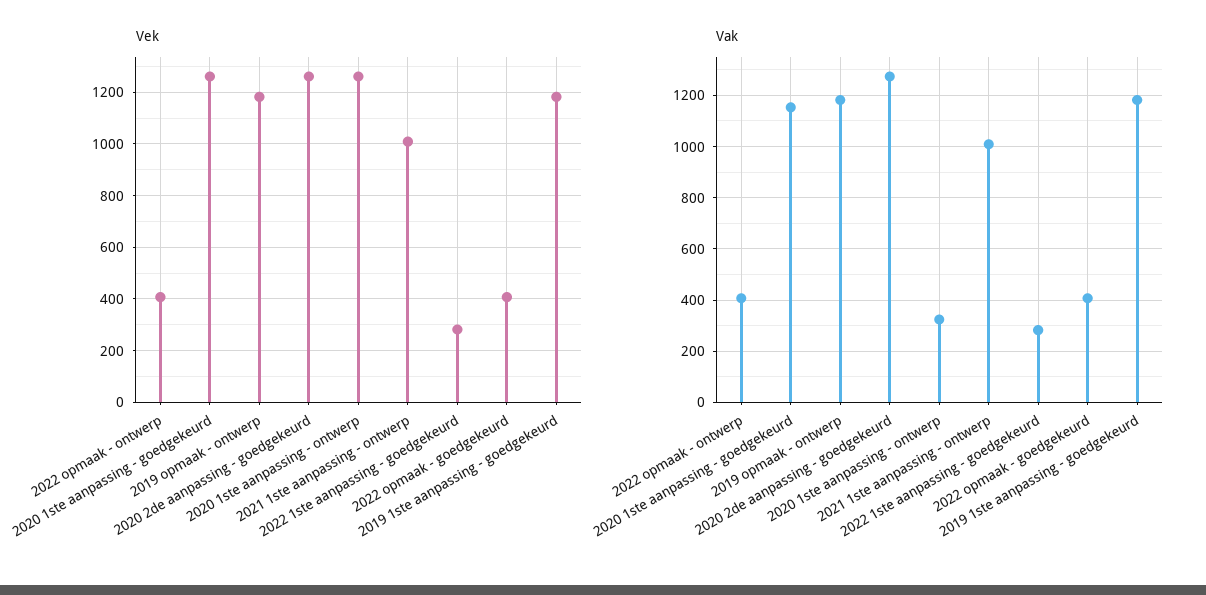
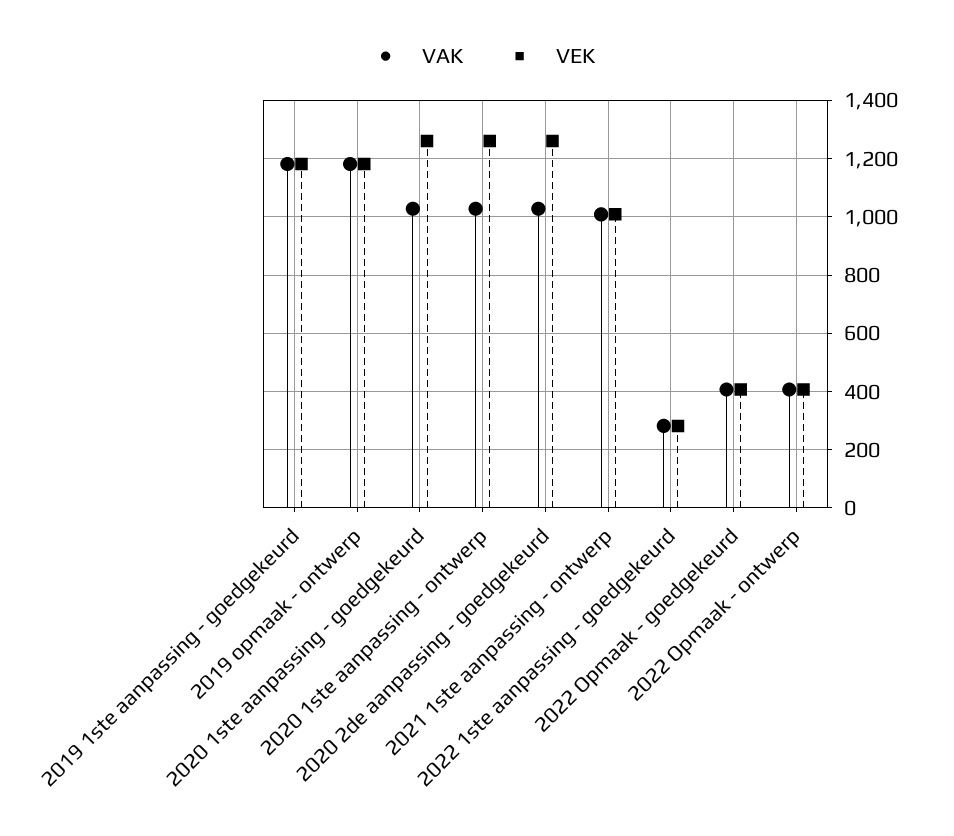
  {
    "Vek": {
      "2022 opmaak - ontwerp": 400,
      "2020 1ste aanpassing - goedgekeurd": 1250,
      "2019 opmaak - ontwerp": 1175,
      "2020 2de aanpassing - goedgekeurd": 1250,
      "2020 1ste aanpassing - ontwerp": 1250,
      "2021 1ste aanpassing - ontwerp": 1000,
      "2022 1ste aanpassing - goedgekeurd": 275,
      "2022 opmaak - goedgekeurd": 400,
      "2019 1ste aanpassing - goedgekeurd": 1175
    },
    "Vak": {
      "2022 opmaak - ontwerp": 400,
-     "2020 1ste aanpassing - goedgekeurd": 1150,
+     "2020 1ste aanpassing - goedgekeurd": 1025,
      "2019 opmaak - ontwerp": 1175,
-     "2020 2de aanpassing - goedgekeurd": 1275,
+     "2020 2de aanpassing - goedgekeurd": 1025,
-     "2020 1ste aanpassing - ontwerp": 325,
+     "2020 1ste aanpassing - ontwerp": 1025,
      "2021 1ste aanpassing - ontwerp": 1000,
      "2022 1ste aanpassing - goedgekeurd": 275,
      "2022 opmaak - goedgekeurd": 400,
      "2019 1ste aanpassing - goedgekeurd": 1175
    }
  }

